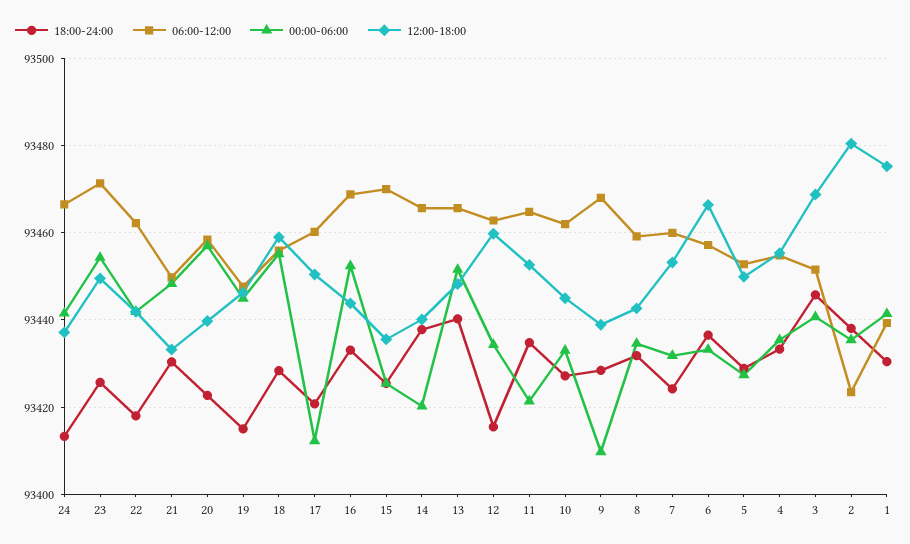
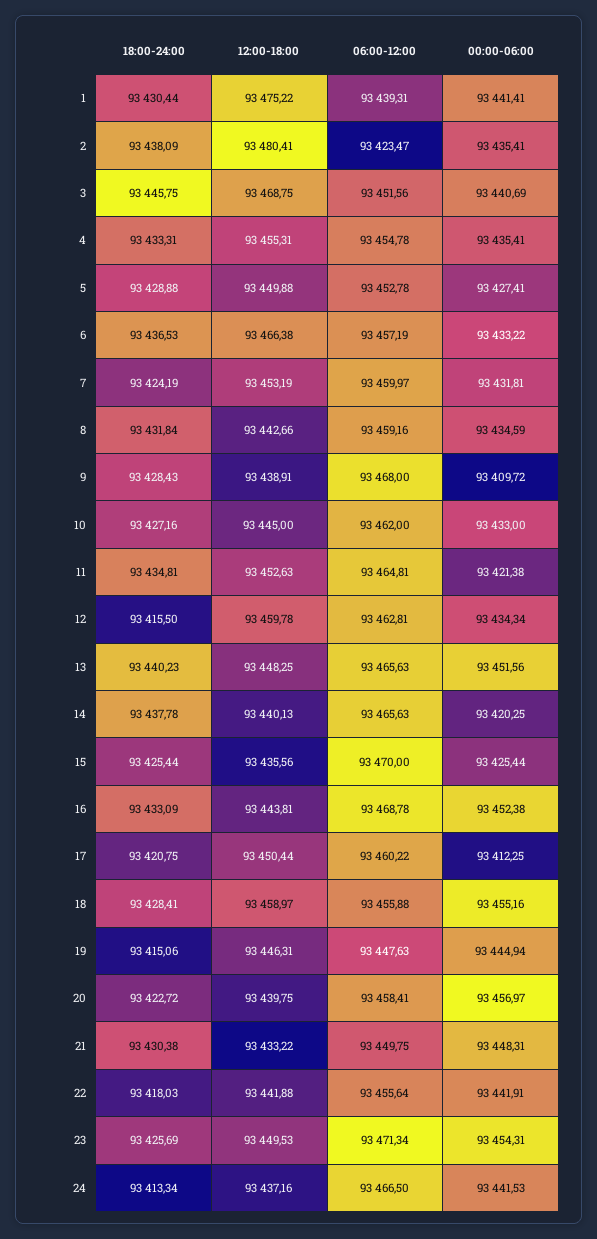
  {
    "18:00-24:00": {
      "24": 93413.34,
      "23": 93425.69,
      "22": 93418.03,
      "21": 93430.38,
      "20": 93422.72,
      "19": 93415.06,
      "18": 93428.41,
      "17": 93420.75,
      "16": 93433.09,
      "15": 93425.44,
      "14": 93437.78,
      "13": 93440.23,
      "12": 93415.5,
      "11": 93434.81,
      "10": 93427.16,
      "9": 93428.43,
      "8": 93431.84,
      "7": 93424.19,
      "6": 93436.53,
      "5": 93428.88,
      "4": 93433.31,
      "3": 93445.75,
      "2": 93438.09,
      "1": 93430.44
    },
    "06:00-12:00": {
      "24": 93466.5,
      "23": 93471.34,
-     "22": 93462,
+     "22": 93455.64,
      "21": 93449.75,
      "20": 93458.41,
      "19": 93447.63,
      "18": 93455.88,
      "17": 93460.22,
      "16": 93468.78,
      "15": 93470,
      "14": 93465.63,
      "13": 93465.63,
      "12": 93462.81,
      "11": 93464.81,
      "10": 93462,
      "9": 93468,
      "8": 93459.16,
      "7": 93459.97,
      "6": 93457.19,
      "5": 93452.78,
      "4": 93454.78,
      "3": 93451.56,
      "2": 93423.47,
      "1": 93439.31
    },
    "00:00-06:00": {
      "24": 93441.53,
      "23": 93454.31,
      "22": 93441.91,
      "21": 93448.31,
      "20": 93456.97,
      "19": 93444.94,
      "18": 93455.16,
      "17": 93412.25,
      "16": 93452.38,
      "15": 93425.44,
      "14": 93420.25,
      "13": 93451.56,
      "12": 93434.34,
      "11": 93421.38,
      "10": 93433,
      "9": 93409.72,
      "8": 93434.59,
      "7": 93431.81,
      "6": 93433.22,
      "5": 93427.41,
      "4": 93435.41,
      "3": 93440.69,
      "2": 93435.41,
      "1": 93441.41
    },
    "12:00-18:00": {
      "24": 93437.16,
      "23": 93449.53,
      "22": 93441.88,
      "21": 93433.22,
      "20": 93439.75,
      "19": 93446.31,
      "18": 93458.97,
      "17": 93450.44,
      "16": 93443.81,
      "15": 93435.56,
      "14": 93440.13,
      "13": 93448.25,
      "12": 93459.78,
      "11": 93452.63,
      "10": 93445,
      "9": 93438.91,
      "8": 93442.66,
      "7": 93453.19,
      "6": 93466.38,
      "5": 93449.88,
      "4": 93455.31,
      "3": 93468.75,
      "2": 93480.41,
      "1": 93475.22
    }
  }

